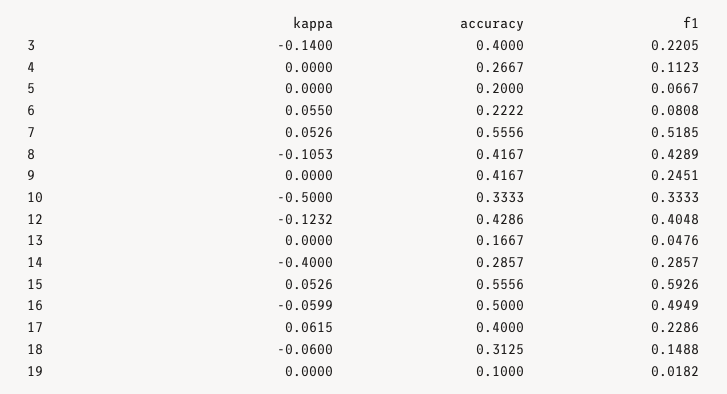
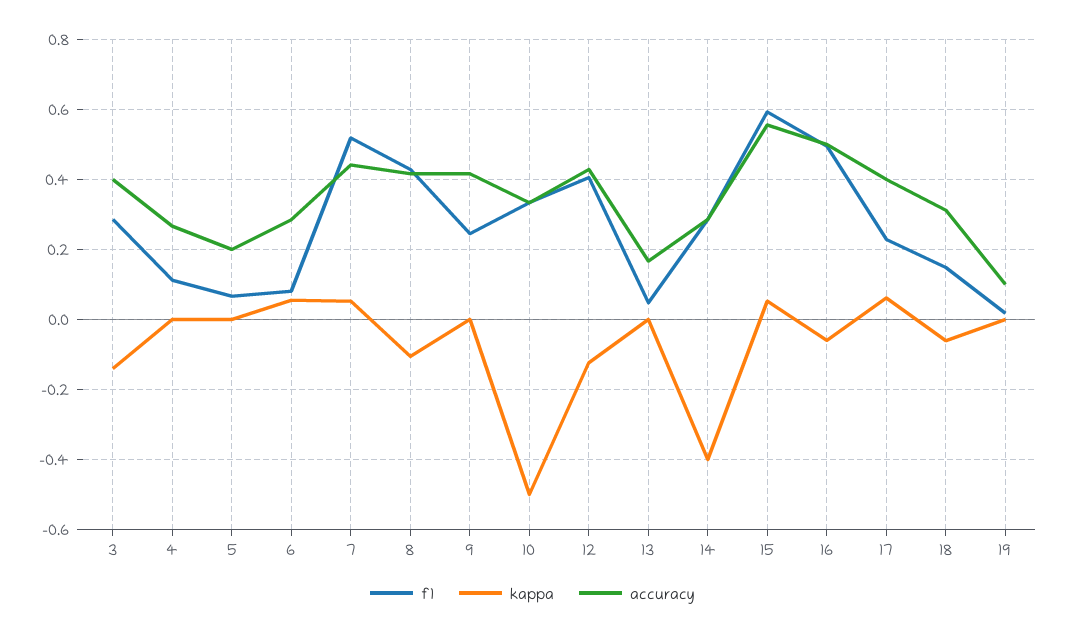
  {
    "kappa": {
      "3": -0.14,
      "4": 0,
      "5": 0,
      "6": 0.055,
      "7": 0.0526,
      "8": -0.1053,
      "9": 0,
      "10": -0.5,
      "12": -0.1232,
      "13": 0,
      "14": -0.4,
      "15": 0.0526,
      "16": -0.0599,
      "17": 0.0615,
      "18": -0.06,
      "19": 0
    },
    "accuracy": {
      "3": 0.4,
      "4": 0.2667,
      "5": 0.2,
-     "6": 0.2222,
+     "6": 0.28,
-     "7": 0.5556,
+     "7": 0.44,
      "8": 0.4167,
      "9": 0.4167,
      "10": 0.3333,
      "12": 0.4286,
      "13": 0.1667,
      "14": 0.2857,
      "15": 0.5556,
      "16": 0.5,
      "17": 0.4,
      "18": 0.3125,
      "19": 0.1
    },
    "f1": {
-     "3": 0.2205,
+     "3": 0.28,
      "4": 0.1123,
      "5": 0.0667,
      "6": 0.0808,
      "7": 0.5185,
      "8": 0.4289,
      "9": 0.2451,
      "10": 0.3333,
      "12": 0.4048,
      "13": 0.0476,
      "14": 0.2857,
      "15": 0.5926,
      "16": 0.4949,
      "17": 0.2286,
      "18": 0.1488,
      "19": 0.0182
    }
  }

